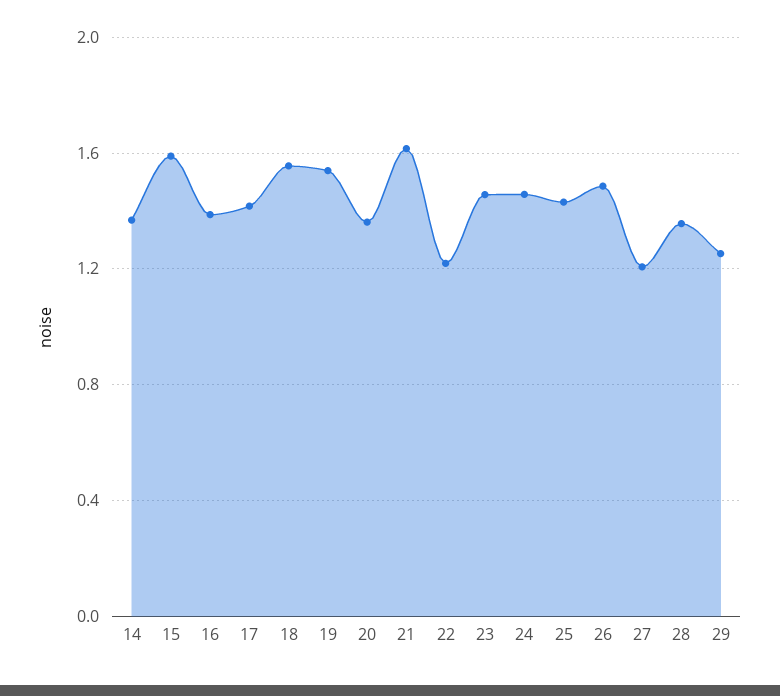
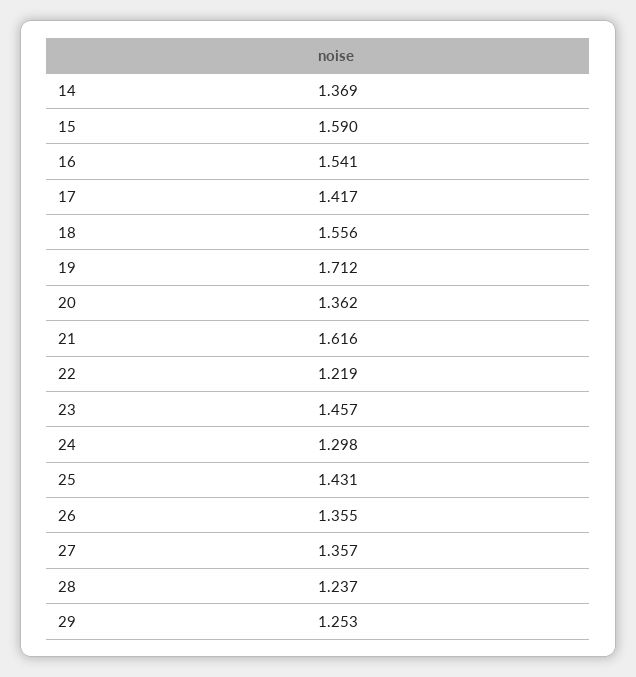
  {
    "14": 1.369,
    "15": 1.59,
-   "16": 1.4,
+   "16": 1.541,
    "17": 1.417,
    "18": 1.556,
-   "19": 1.55,
+   "19": 1.712,
    "20": 1.362,
    "21": 1.616,
    "22": 1.219,
    "23": 1.457,
-   "24": 1.45,
+   "24": 1.298,
    "25": 1.431,
-   "26": 1.5,
+   "26": 1.355,
-   "27": 1.2,
+   "27": 1.357,
-   "28": 1.35,
+   "28": 1.237,
    "29": 1.253
  }

